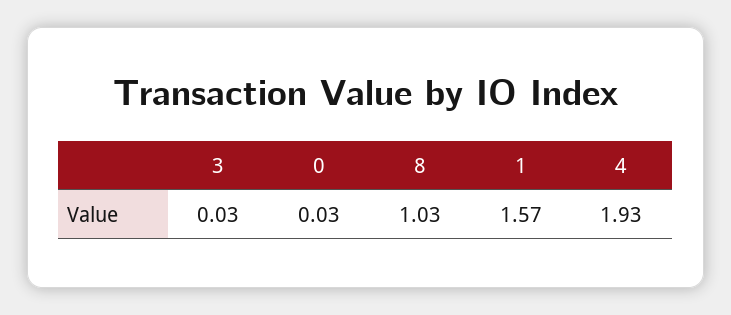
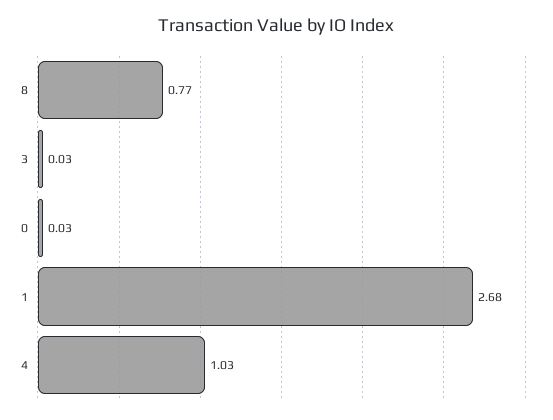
  {
    "3": 0.03,
    "0": 0.03,
-   "8": 1.03,
+   "8": 0.77,
-   "1": 1.57,
+   "1": 2.68,
-   "4": 1.93
+   "4": 1.03
  }

